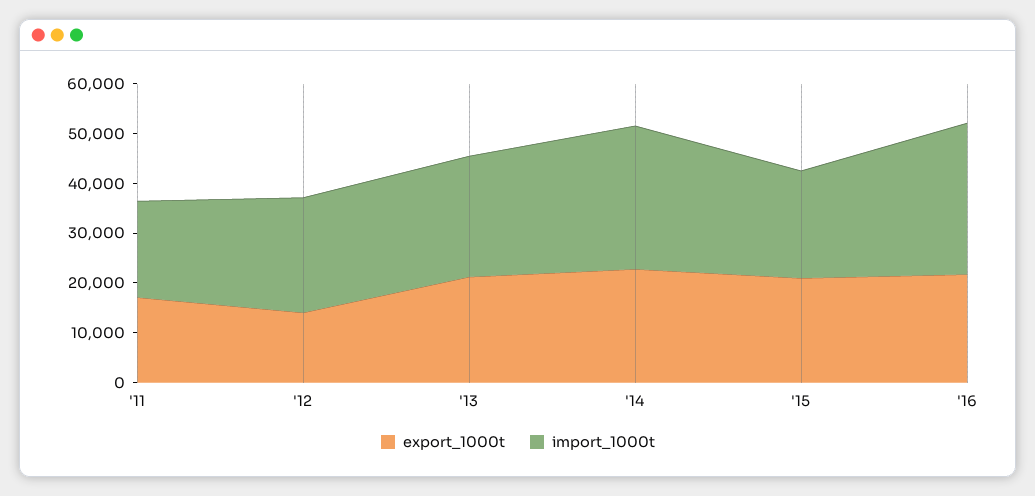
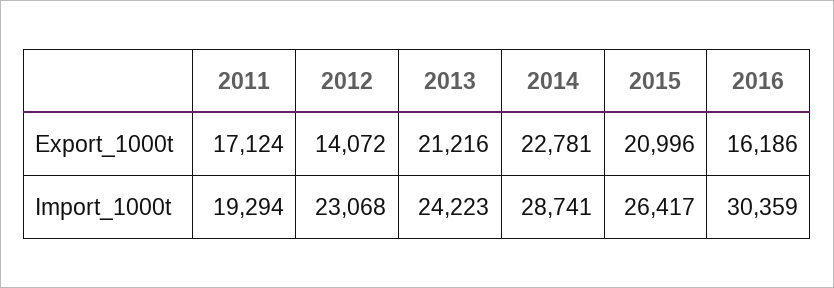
  {
    "export_1000t": {
      "'11": 17124,
      "'12": 14072,
      "'13": 21216,
      "'14": 22781,
      "'15": 20996,
-     "'16": 22000
+     "'16": 16186
    },
    "import_1000t": {
      "'11": 19294,
      "'12": 23068,
      "'13": 24223,
      "'14": 28741,
-     "'15": 22000,
+     "'15": 26417,
      "'16": 30359
    }
  }

